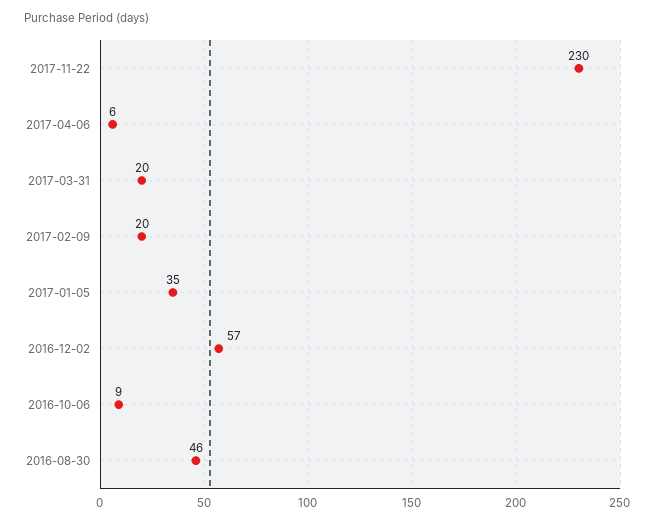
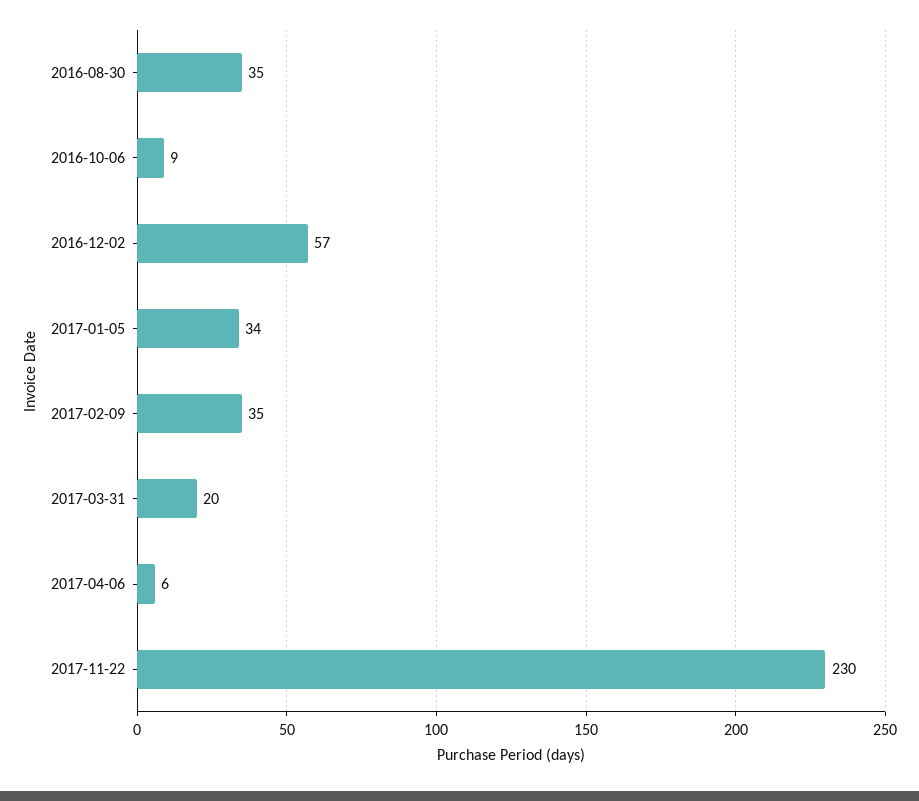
  {
    "2017-11-22": 230,
    "2017-04-06": 6,
    "2017-03-31": 20,
-   "2017-02-09": 20,
+   "2017-02-09": 35,
-   "2017-01-05": 35,
+   "2017-01-05": 34,
    "2016-12-02": 57,
    "2016-10-06": 9,
-   "2016-08-30": 46
+   "2016-08-30": 35
  }

